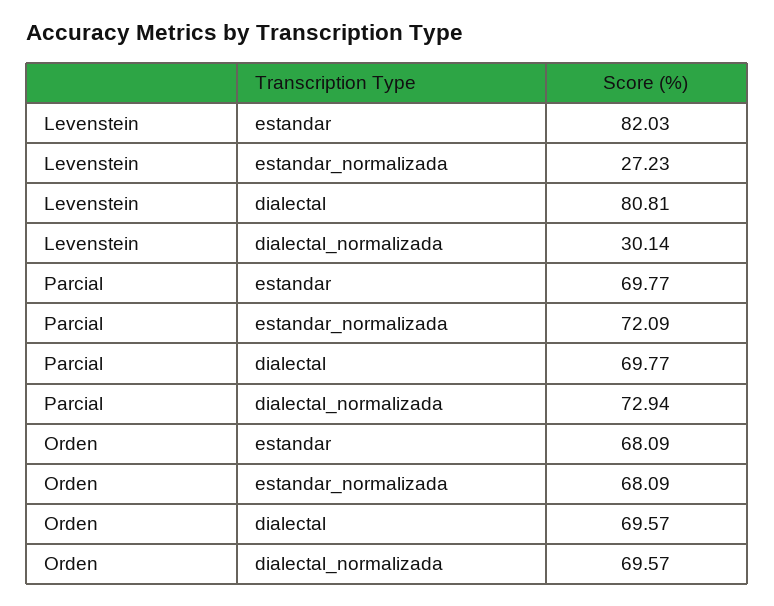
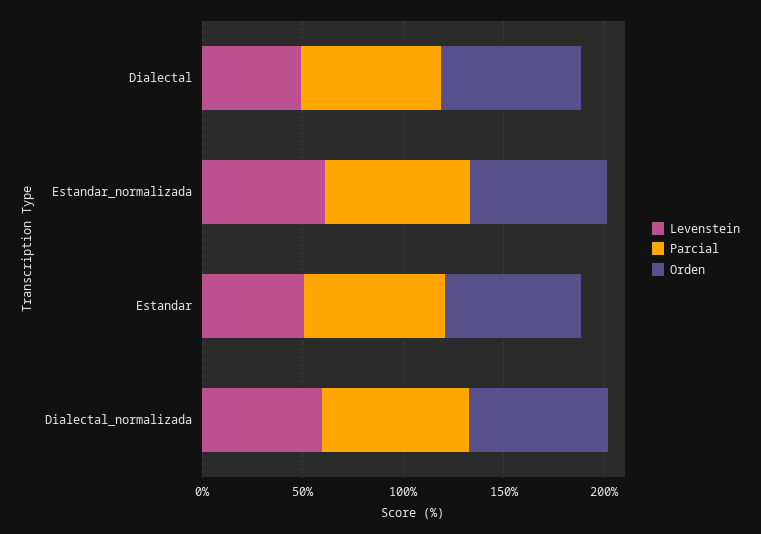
  {
    "Levenstein": {
-     "estandar": 82.03,
+     "estandar": 50,
-     "estandar_normalizada": 27.23,
+     "estandar_normalizada": 60,
-     "dialectal": 80.81,
+     "dialectal": 50,
-     "dialectal_normalizada": 30.14
+     "dialectal_normalizada": 60
    },
    "Parcial": {
      "estandar": 69.77,
      "estandar_normalizada": 72.09,
      "dialectal": 69.77,
      "dialectal_normalizada": 72.94
    },
    "Orden": {
      "estandar": 68.09,
      "estandar_normalizada": 68.09,
      "dialectal": 69.57,
      "dialectal_normalizada": 69.57
    }
  }

